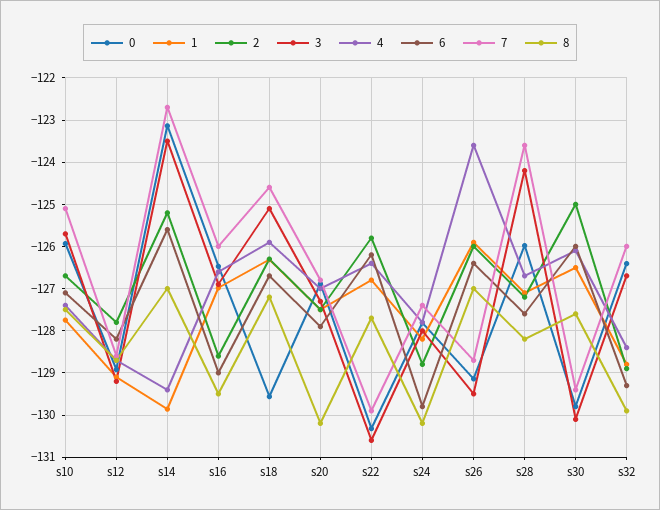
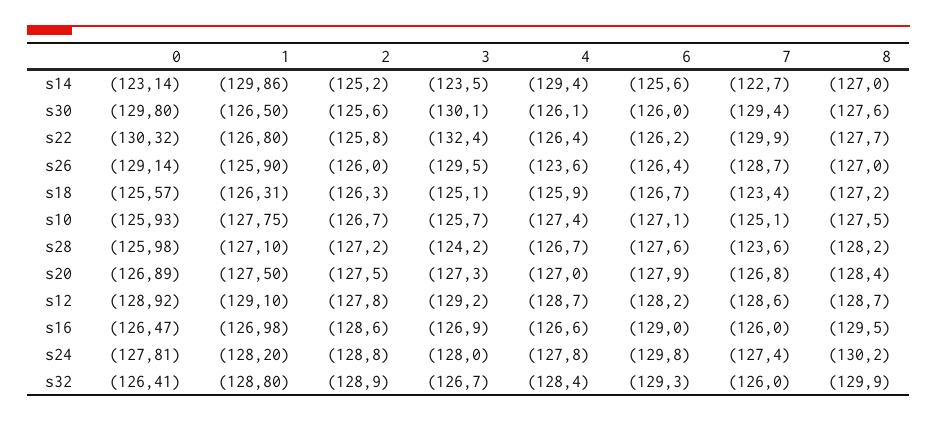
  {
    "0": {
      "s10": -125.93,
      "s12": -128.92,
      "s14": -123.14,
      "s16": -126.47,
-     "s18": -129.6,
+     "s18": -125.57,
      "s20": -126.89,
      "s22": -130.32,
      "s24": -127.81,
      "s26": -129.14,
      "s28": -125.98,
      "s30": -129.8,
      "s32": -126.41
    },
    "1": {
      "s10": -127.75,
      "s12": -129.1,
      "s14": -129.86,
      "s16": -126.98,
      "s18": -126.31,
      "s20": -127.5,
      "s22": -126.8,
      "s24": -128.2,
      "s26": -125.9,
      "s28": -127.1,
      "s30": -126.5,
      "s32": -128.8
    },
    "2": {
      "s10": -126.7,
      "s12": -127.8,
      "s14": -125.2,
      "s16": -128.6,
      "s18": -126.3,
      "s20": -127.5,
      "s22": -125.8,
      "s24": -128.8,
      "s26": -126,
      "s28": -127.2,
-     "s30": -125,
+     "s30": -125.6,
      "s32": -128.9
    },
    "3": {
      "s10": -125.7,
      "s12": -129.2,
      "s14": -123.5,
      "s16": -126.9,
      "s18": -125.1,
      "s20": -127.3,
-     "s22": -130.6,
+     "s22": -132.4,
      "s24": -128,
      "s26": -129.5,
      "s28": -124.2,
      "s30": -130.1,
      "s32": -126.7
    },
    "4": {
      "s10": -127.4,
      "s12": -128.7,
      "s14": -129.4,
      "s16": -126.6,
      "s18": -125.9,
      "s20": -127,
      "s22": -126.4,
      "s24": -127.8,
      "s26": -123.6,
      "s28": -126.7,
      "s30": -126.1,
      "s32": -128.4
    },
    "6": {
      "s10": -127.1,
      "s12": -128.2,
      "s14": -125.6,
      "s16": -129,
      "s18": -126.7,
      "s20": -127.9,
      "s22": -126.2,
      "s24": -129.8,
      "s26": -126.4,
      "s28": -127.6,
      "s30": -126,
      "s32": -129.3
    },
    "7": {
      "s10": -125.1,
      "s12": -128.6,
      "s14": -122.7,
      "s16": -126,
-     "s18": -124.6,
+     "s18": -123.4,
      "s20": -126.8,
      "s22": -129.9,
      "s24": -127.4,
      "s26": -128.7,
      "s28": -123.6,
      "s30": -129.4,
      "s32": -126
    },
    "8": {
      "s10": -127.5,
      "s12": -128.7,
      "s14": -127,
      "s16": -129.5,
      "s18": -127.2,
-     "s20": -130.2,
+     "s20": -128.4,
      "s22": -127.7,
      "s24": -130.2,
      "s26": -127,
      "s28": -128.2,
      "s30": -127.6,
      "s32": -129.9
    }
  }

